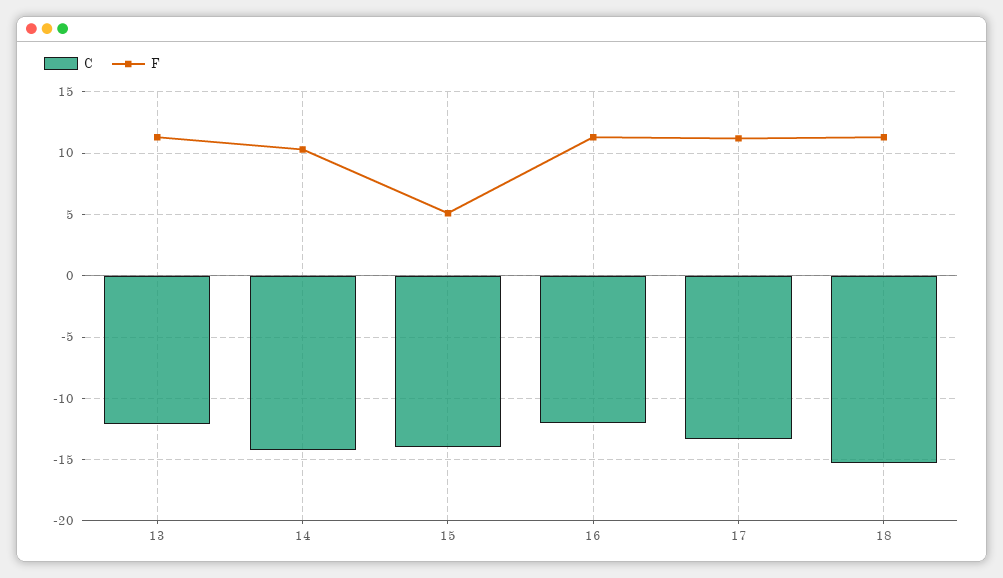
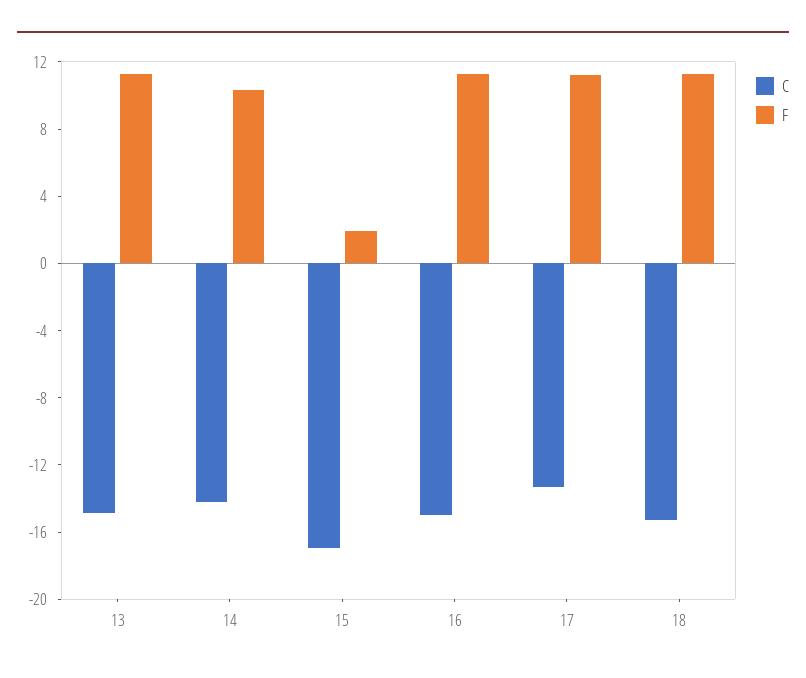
  {
    "C": {
-     "13": -12,
+     "13": -15,
      "14": -14,
-     "15": -14,
+     "15": -17,
-     "16": -12,
+     "16": -15,
      "17": -13.5,
      "18": -15.5
    },
    "F": {
      "13": 11.5,
      "14": 10.5,
-     "15": 5,
+     "15": 2,
      "16": 11.5,
      "17": 11,
      "18": 11.5
    }
  }

